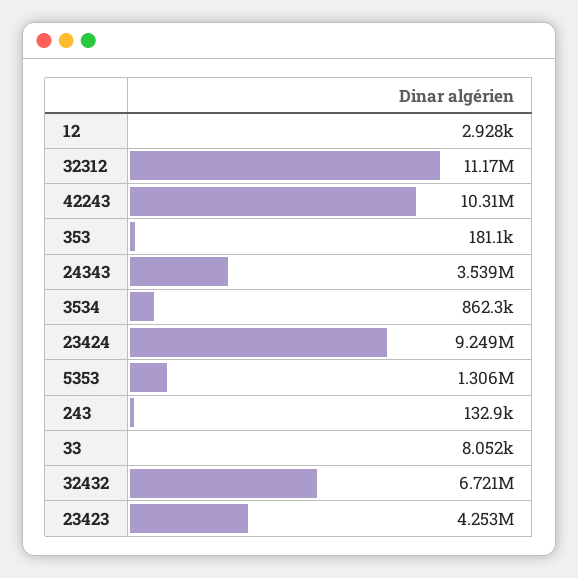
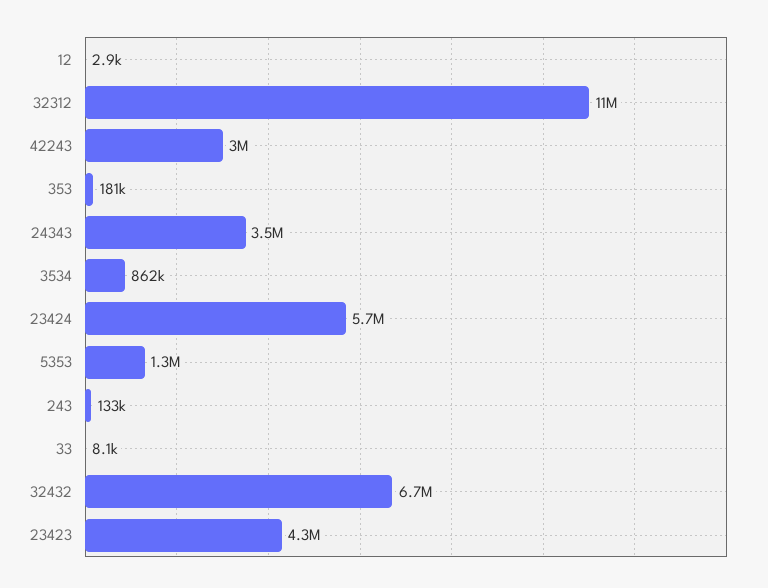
  {
    "12": 2928,
    "32312": 11170000,
-   "42243": 10310000,
+   "42243": 3000000,
    "353": 181100,
    "24343": 3539000,
    "3534": 862300,
-   "23424": 9249000,
+   "23424": 5700000,
    "5353": 1306000,
    "243": 132900,
    "33": 8052,
    "32432": 6721000,
    "23423": 4253000
  }

